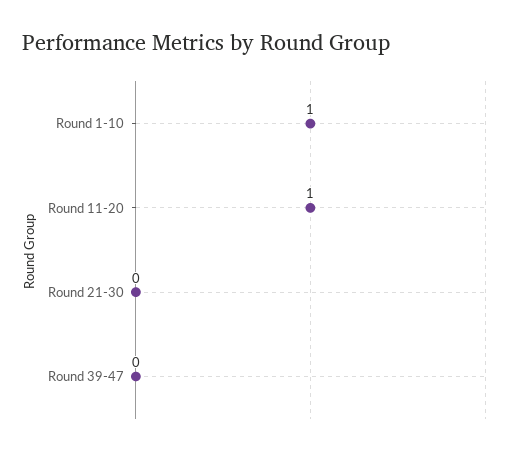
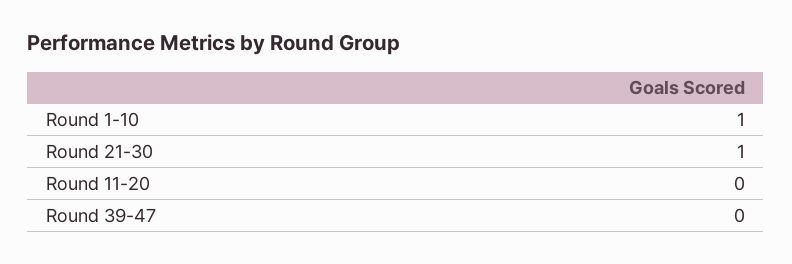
  {
    "Round 1-10": 1,
-   "Round 11-20": 1,
+   "Round 11-20": 0,
-   "Round 21-30": 0,
+   "Round 21-30": 1,
    "Round 39-47": 0
  }

